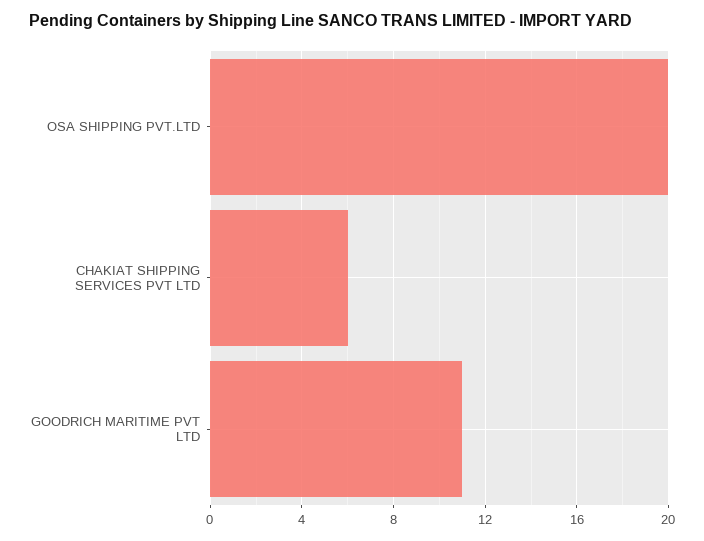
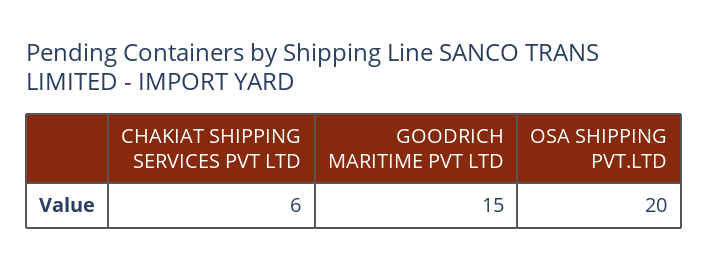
  {
    "OSA SHIPPING PVT.LTD": 20,
    "CHAKIAT SHIPPING SERVICES PVT LTD": 6,
-   "GOODRICH MARITIME PVT LTD": 11
+   "GOODRICH MARITIME PVT LTD": 15
  }

